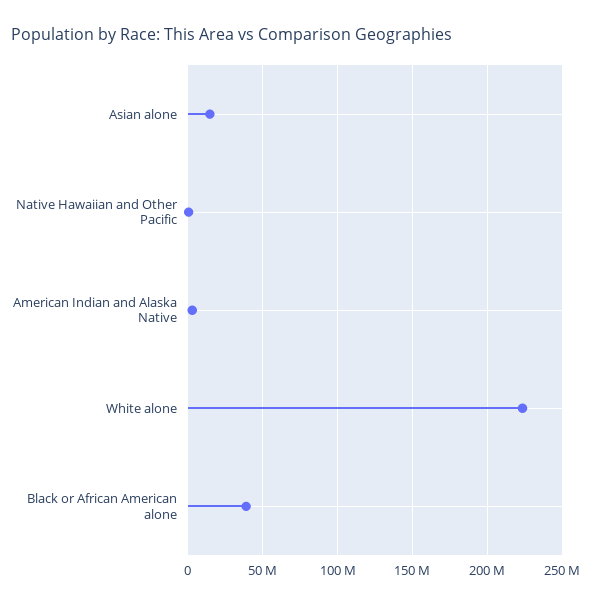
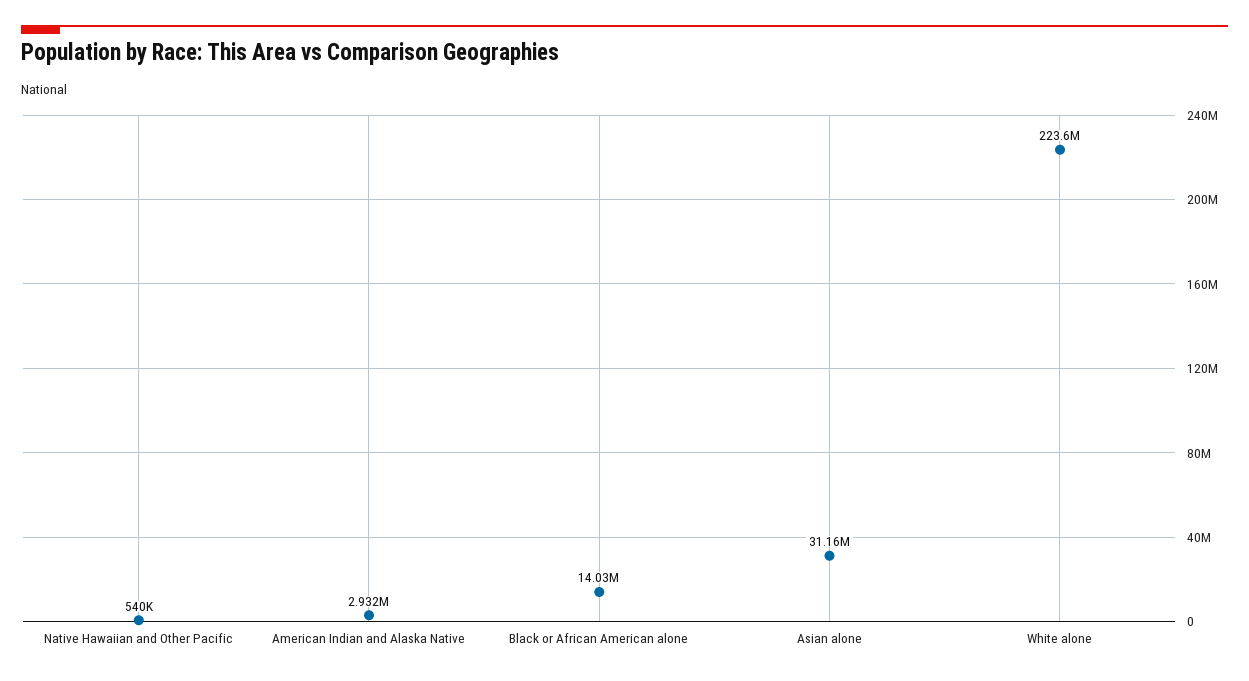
  {
-   "Asian alone": 15000000,
+   "Asian alone": 31160000,
    "Native Hawaiian and Other Pacific": 540000,
    "American Indian and Alaska Native": 2932000,
    "White alone": 223600000,
-   "Black or African American alone": 40000000
+   "Black or African American alone": 14030000
  }

